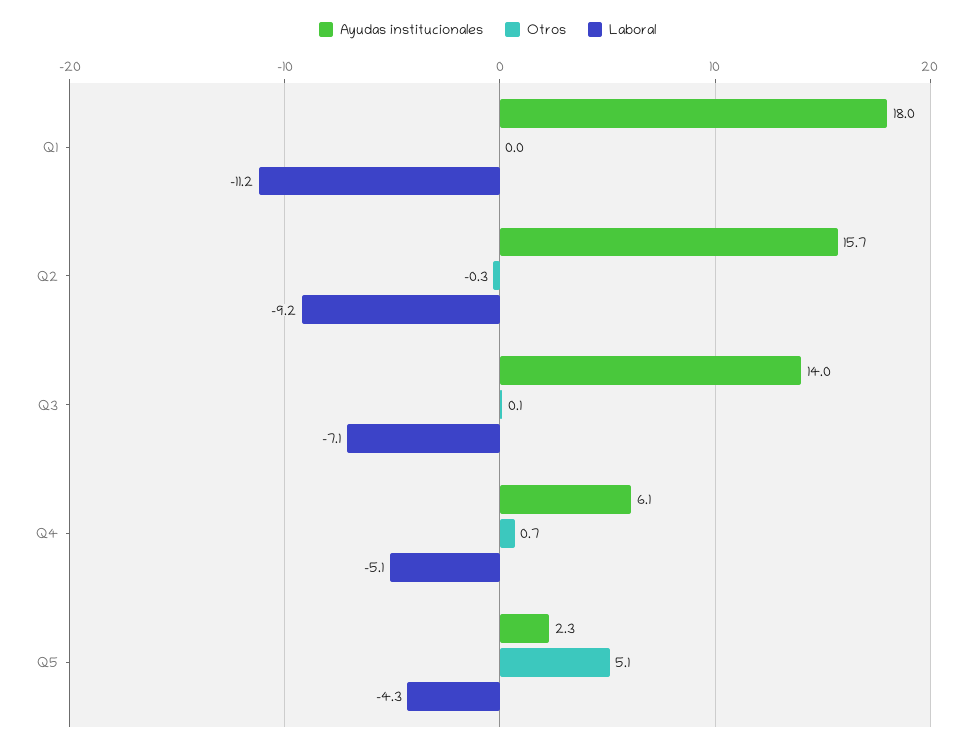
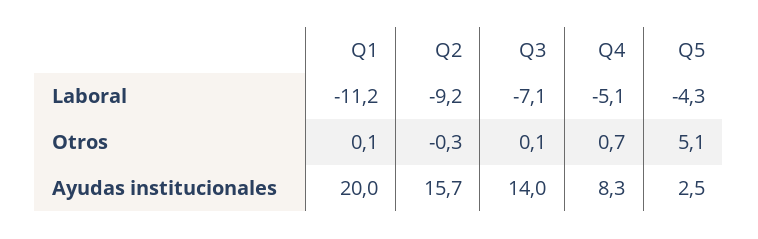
  {
    "Ayudas institucionales": {
-     "Q1": 18,
+     "Q1": 20,
      "Q2": 15.7,
      "Q3": 14,
-     "Q4": 6.1,
+     "Q4": 8.3,
-     "Q5": 2.3
+     "Q5": 2.5
    },
    "Otros": {
-     "Q1": 0,
+     "Q1": 0.1,
      "Q2": -0.3,
      "Q3": 0.1,
      "Q4": 0.7,
      "Q5": 5.1
    },
    "Laboral": {
      "Q1": -11.2,
      "Q2": -9.2,
      "Q3": -7.1,
      "Q4": -5.1,
      "Q5": -4.3
    }
  }

